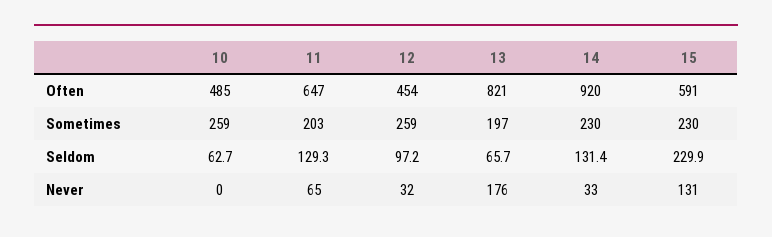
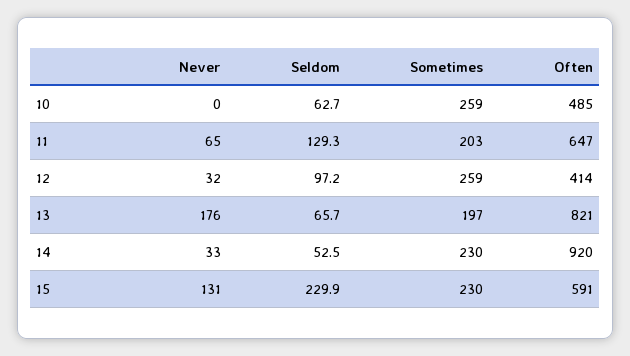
  {
    "10": {
      "Often": 485,
      "Sometimes": 259,
      "Seldom": 62.7,
      "Never": 0
    },
    "11": {
      "Often": 647,
      "Sometimes": 203,
      "Seldom": 129.3,
      "Never": 65
    },
    "12": {
-     "Often": 454,
+     "Often": 414,
      "Sometimes": 259,
      "Seldom": 97.2,
      "Never": 32
    },
    "13": {
      "Often": 821,
      "Sometimes": 197,
      "Seldom": 65.7,
      "Never": 176
    },
    "14": {
      "Often": 920,
      "Sometimes": 230,
-     "Seldom": 131.4,
+     "Seldom": 52.5,
      "Never": 33
    },
    "15": {
      "Often": 591,
      "Sometimes": 230,
      "Seldom": 229.9,
      "Never": 131
    }
  }

